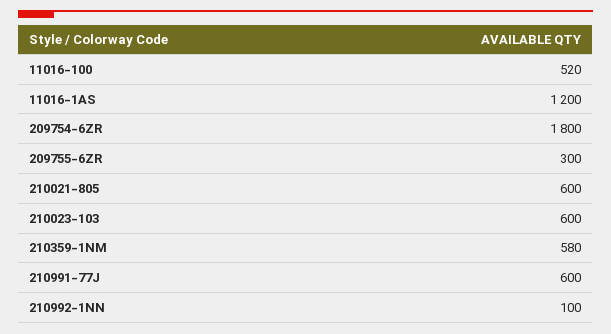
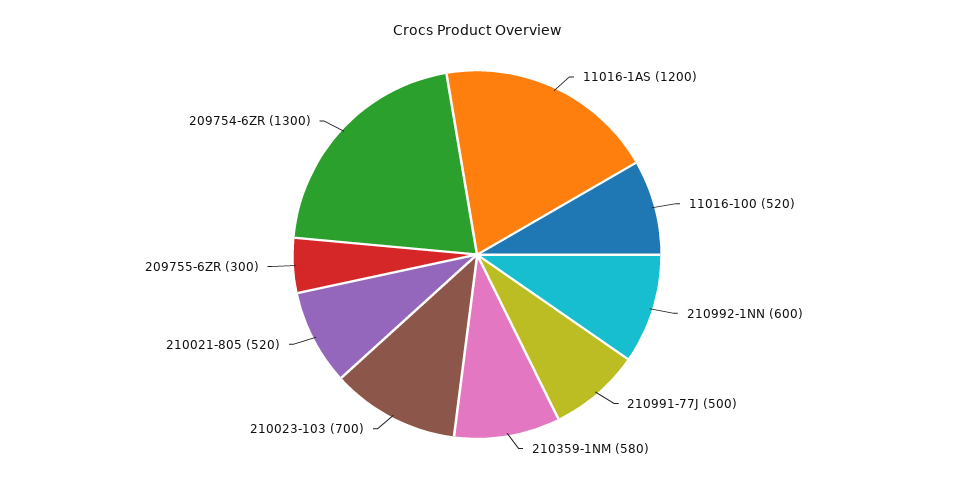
  {
    "11016-100": 520,
    "11016-1AS": 1200,
-   "209754-6ZR": 1800,
+   "209754-6ZR": 1300,
    "209755-6ZR": 300,
-   "210021-805": 600,
+   "210021-805": 520,
-   "210023-103": 600,
+   "210023-103": 700,
    "210359-1NM": 580,
-   "210991-77J": 600,
+   "210991-77J": 500,
-   "210992-1NN": 100
+   "210992-1NN": 600
  }

